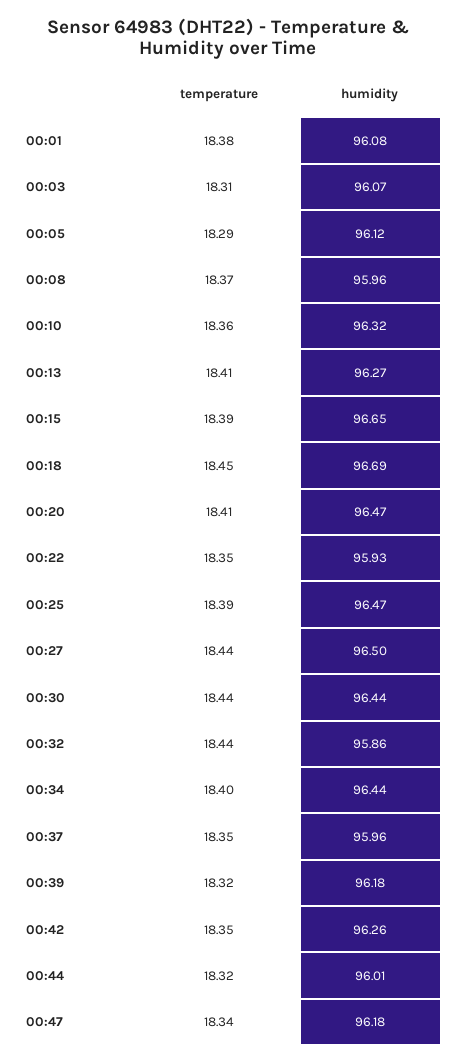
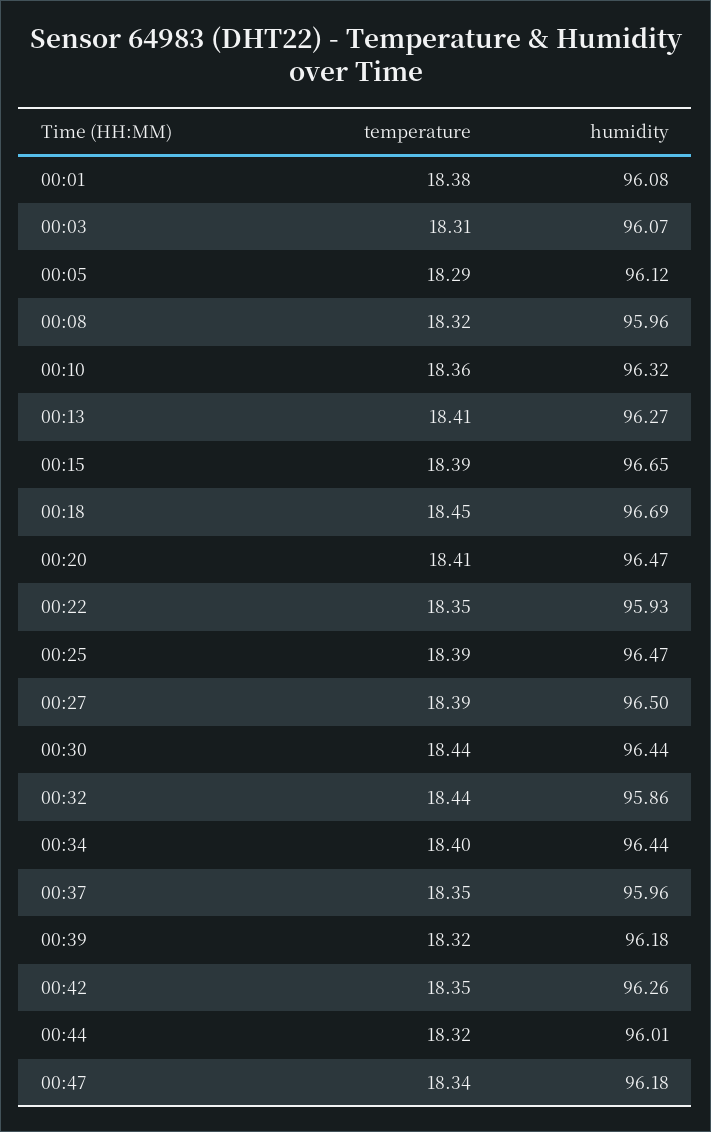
  {
    "temperature": {
      "00:01": 18.38,
      "00:03": 18.31,
      "00:05": 18.29,
-     "00:08": 18.37,
+     "00:08": 18.32,
      "00:10": 18.36,
      "00:13": 18.41,
      "00:15": 18.39,
      "00:18": 18.45,
      "00:20": 18.41,
      "00:22": 18.35,
      "00:25": 18.39,
-     "00:27": 18.44,
+     "00:27": 18.39,
      "00:30": 18.44,
      "00:32": 18.44,
      "00:34": 18.4,
      "00:37": 18.35,
      "00:39": 18.32,
      "00:42": 18.35,
      "00:44": 18.32,
      "00:47": 18.34
    },
    "humidity": {
      "00:01": 96.08,
      "00:03": 96.07,
      "00:05": 96.12,
      "00:08": 95.96,
      "00:10": 96.32,
      "00:13": 96.27,
      "00:15": 96.65,
      "00:18": 96.69,
      "00:20": 96.47,
      "00:22": 95.93,
      "00:25": 96.47,
      "00:27": 96.5,
      "00:30": 96.44,
      "00:32": 95.86,
      "00:34": 96.44,
      "00:37": 95.96,
      "00:39": 96.18,
      "00:42": 96.26,
      "00:44": 96.01,
      "00:47": 96.18
    }
  }

